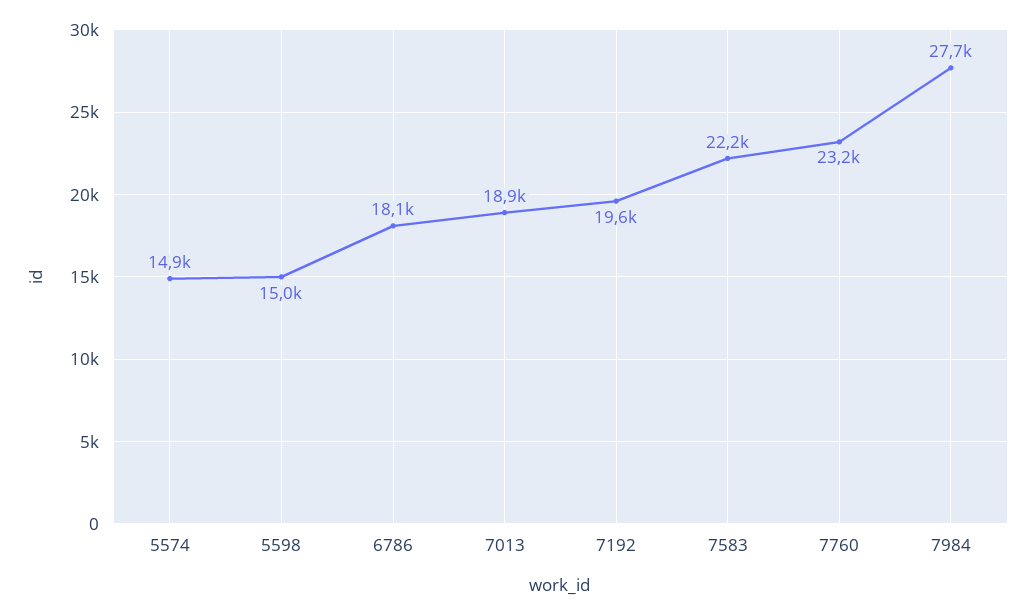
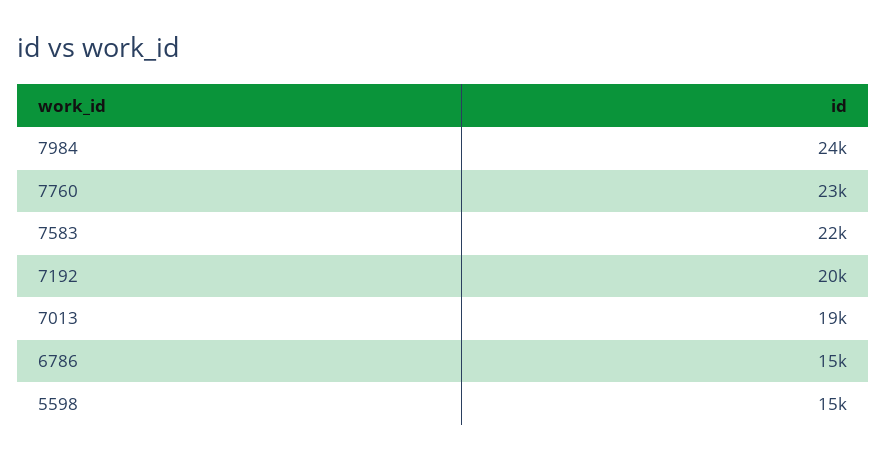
  {
-   "5574": 14900,
    "5598": 15000,
-   "6786": 18100,
+   "6786": 15000,
    "7013": 18900,
    "7192": 19600,
    "7583": 22200,
    "7760": 23200,
-   "7984": 27700
+   "7984": 24000
  }

